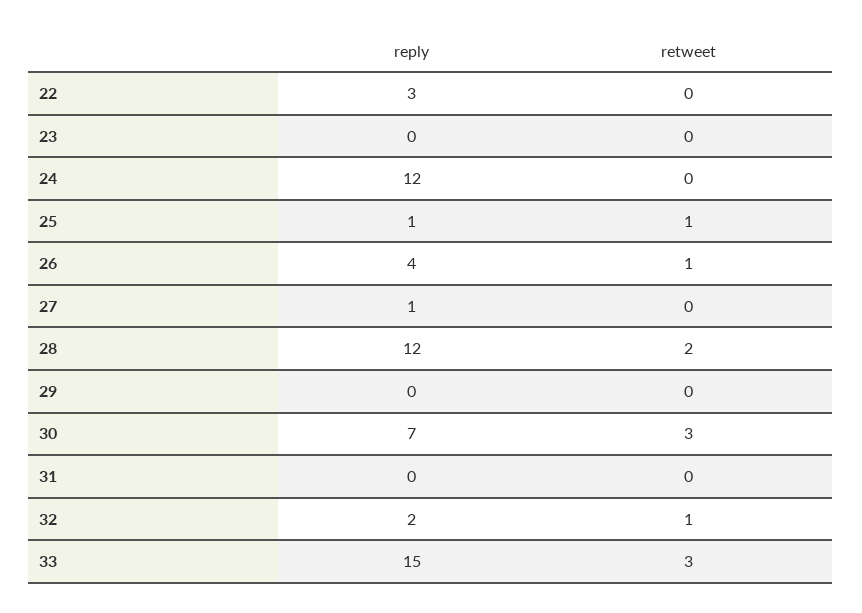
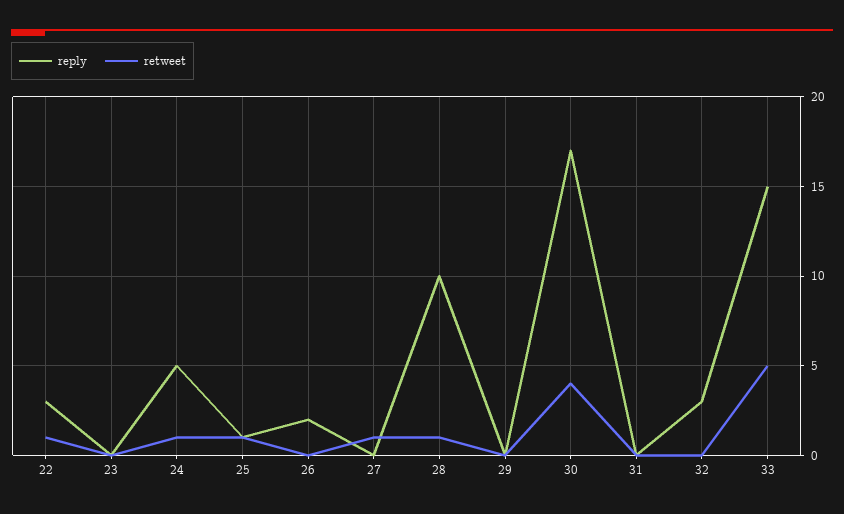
  {
    "reply": {
      "22": 3,
      "23": 0,
-     "24": 12,
+     "24": 5,
      "25": 1,
-     "26": 4,
+     "26": 2,
-     "27": 1,
+     "27": 0,
-     "28": 12,
+     "28": 10,
      "29": 0,
-     "30": 7,
+     "30": 17,
      "31": 0,
-     "32": 2,
+     "32": 3,
      "33": 15
    },
    "retweet": {
-     "22": 0,
+     "22": 1,
      "23": 0,
-     "24": 0,
+     "24": 1,
      "25": 1,
-     "26": 1,
+     "26": 0,
-     "27": 0,
+     "27": 1,
-     "28": 2,
+     "28": 1,
      "29": 0,
-     "30": 3,
+     "30": 4,
      "31": 0,
-     "32": 1,
+     "32": 0,
-     "33": 3
+     "33": 5
    }
  }

